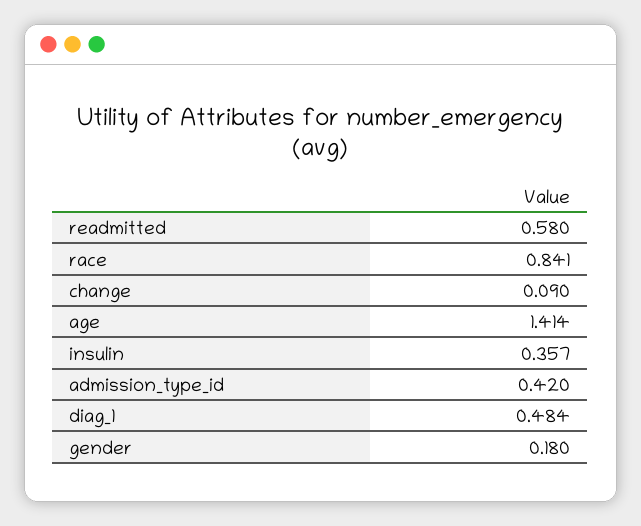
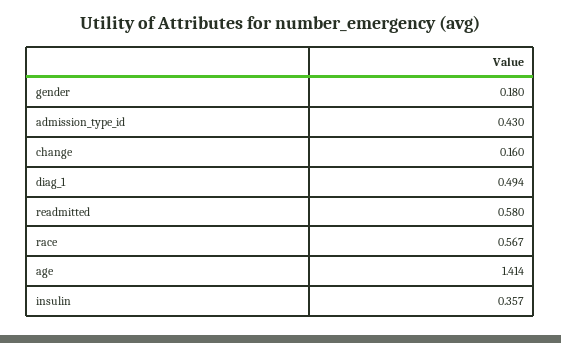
  {
    "readmitted": 0.58,
-   "race": 0.841,
+   "race": 0.567,
-   "change": 0.09,
+   "change": 0.16,
    "age": 1.414,
    "insulin": 0.357,
-   "admission_type_id": 0.42,
+   "admission_type_id": 0.43,
-   "diag_1": 0.484,
+   "diag_1": 0.494,
    "gender": 0.18
  }

